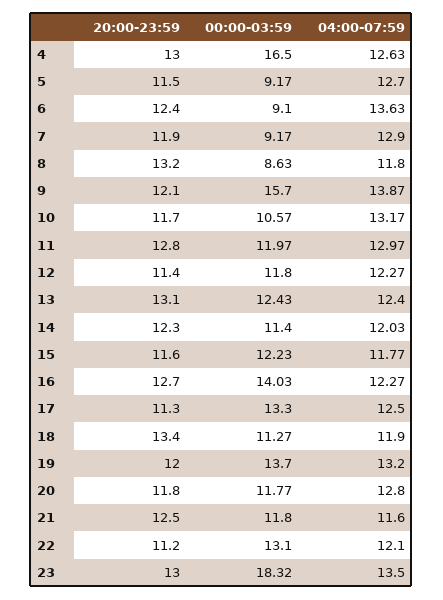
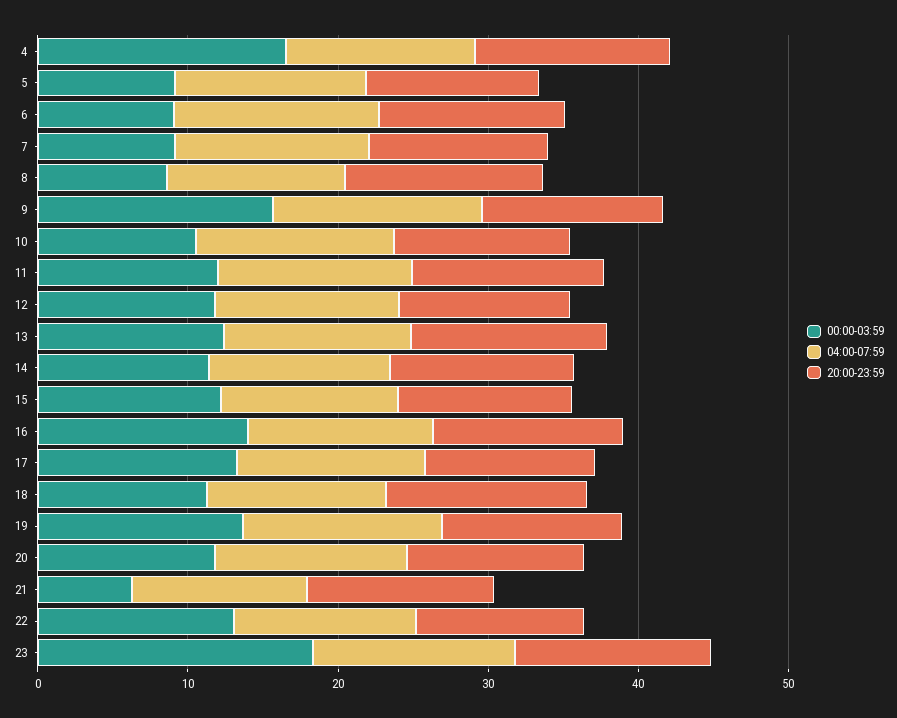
  {
    "20:00-23:59": {
      "4": 13,
      "5": 11.5,
      "6": 12.4,
      "7": 11.9,
      "8": 13.2,
      "9": 12.1,
      "10": 11.7,
      "11": 12.8,
      "12": 11.4,
      "13": 13.1,
      "14": 12.3,
      "15": 11.6,
      "16": 12.7,
      "17": 11.3,
      "18": 13.4,
      "19": 12,
      "20": 11.8,
      "21": 12.5,
      "22": 11.2,
      "23": 13
    },
    "00:00-03:59": {
      "4": 16.5,
      "5": 9.17,
      "6": 9.1,
      "7": 9.17,
      "8": 8.63,
      "9": 15.7,
      "10": 10.57,
      "11": 11.97,
      "12": 11.8,
      "13": 12.43,
      "14": 11.4,
      "15": 12.23,
      "16": 14.03,
      "17": 13.3,
      "18": 11.27,
      "19": 13.7,
      "20": 11.77,
-     "21": 11.8,
+     "21": 6,
      "22": 13.1,
      "23": 18.32
    },
    "04:00-07:59": {
      "4": 12.63,
      "5": 12.7,
      "6": 13.63,
      "7": 12.9,
      "8": 11.8,
      "9": 13.87,
      "10": 13.17,
      "11": 12.97,
      "12": 12.27,
      "13": 12.4,
      "14": 12.03,
      "15": 11.77,
      "16": 12.27,
      "17": 12.5,
      "18": 11.9,
      "19": 13.2,
      "20": 12.8,
      "21": 11.6,
      "22": 12.1,
      "23": 13.5
    }
  }

